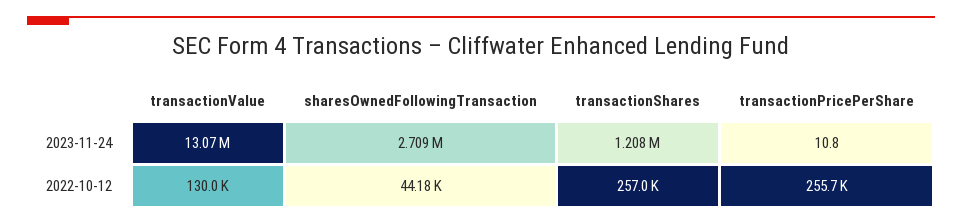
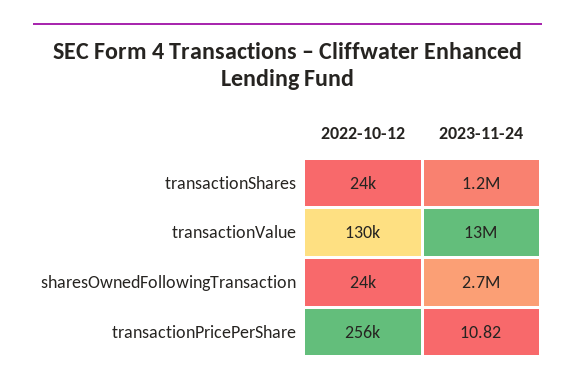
  {
    "transactionValue": {
      "2023-11-24": 13070000,
      "2022-10-12": 130000
    },
    "sharesOwnedFollowingTransaction": {
      "2023-11-24": 2709000,
-     "2022-10-12": 44180
+     "2022-10-12": 24000
    },
    "transactionShares": {
      "2023-11-24": 1208000,
-     "2022-10-12": 257000
+     "2022-10-12": 24000
    },
    "transactionPricePerShare": {
      "2023-11-24": 10.82,
      "2022-10-12": 255700
    }
  }

